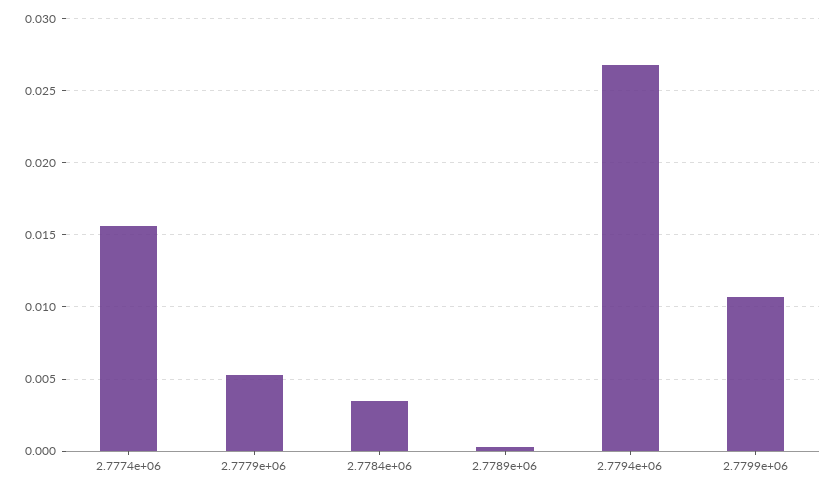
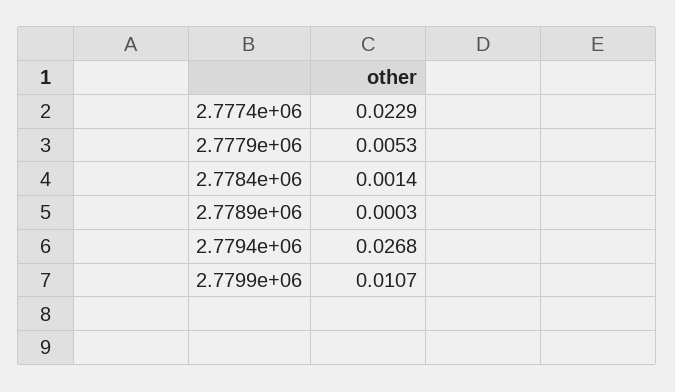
  {
-   "2.7774e+06": 0.0155,
+   "2.7774e+06": 0.0229,
    "2.7779e+06": 0.0053,
-   "2.7784e+06": 0.0035,
+   "2.7784e+06": 0.0014,
    "2.7789e+06": 0.0003,
    "2.7794e+06": 0.0268,
    "2.7799e+06": 0.0107
  }

